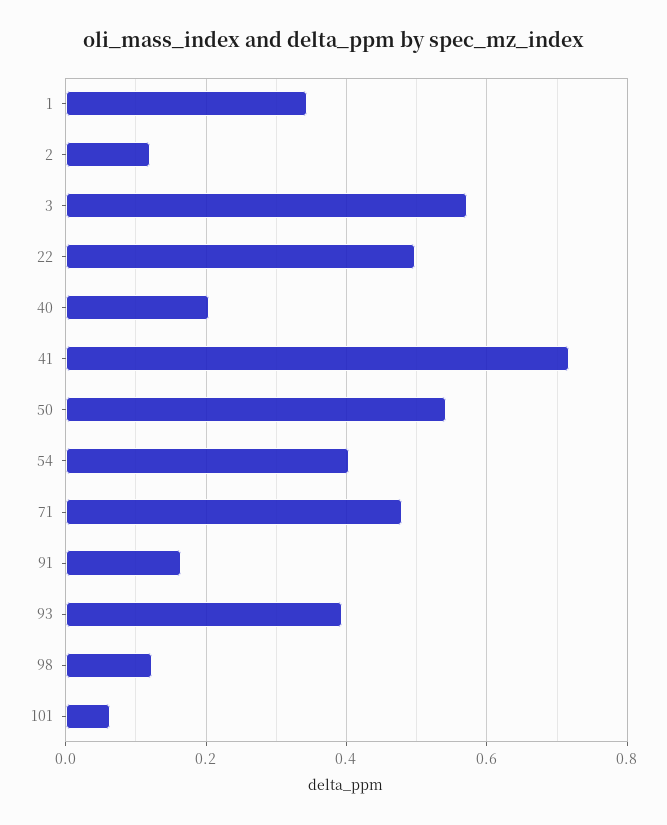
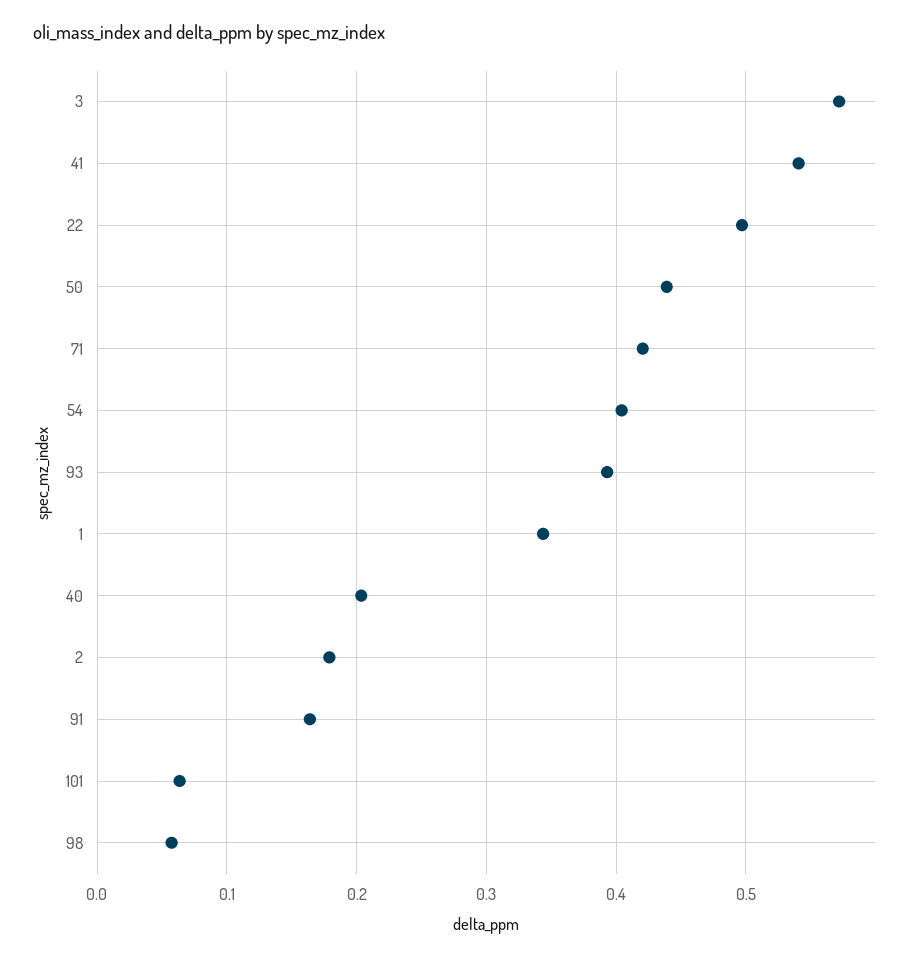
  {
    "1": 0.34,
-   "2": 0.12,
+   "2": 0.18,
    "3": 0.57,
    "22": 0.5,
    "40": 0.2,
-   "41": 0.72,
+   "41": 0.54,
-   "50": 0.54,
+   "50": 0.44,
    "54": 0.4,
-   "71": 0.48,
+   "71": 0.42,
    "91": 0.16,
    "93": 0.39,
-   "98": 0.12,
+   "98": 0.06,
    "101": 0.06
  }

